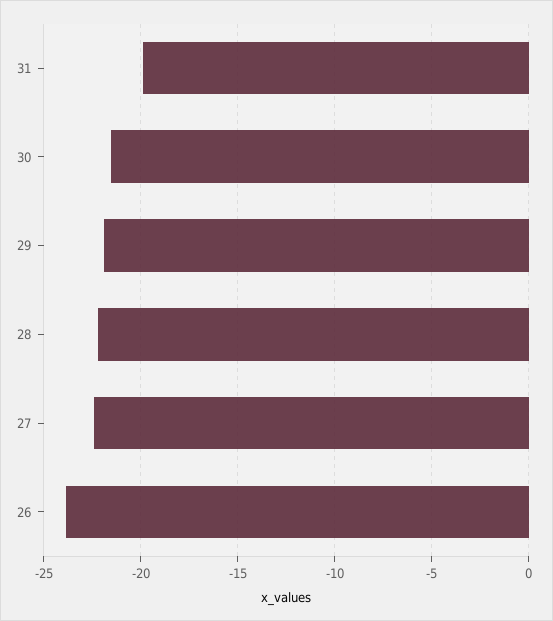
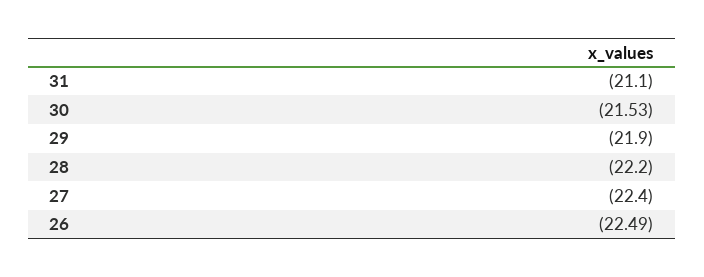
  {
-   "31": -20,
+   "31": -21.1,
    "30": -21.53,
    "29": -21.9,
    "28": -22.2,
    "27": -22.4,
-   "26": -24
+   "26": -22.49
  }

